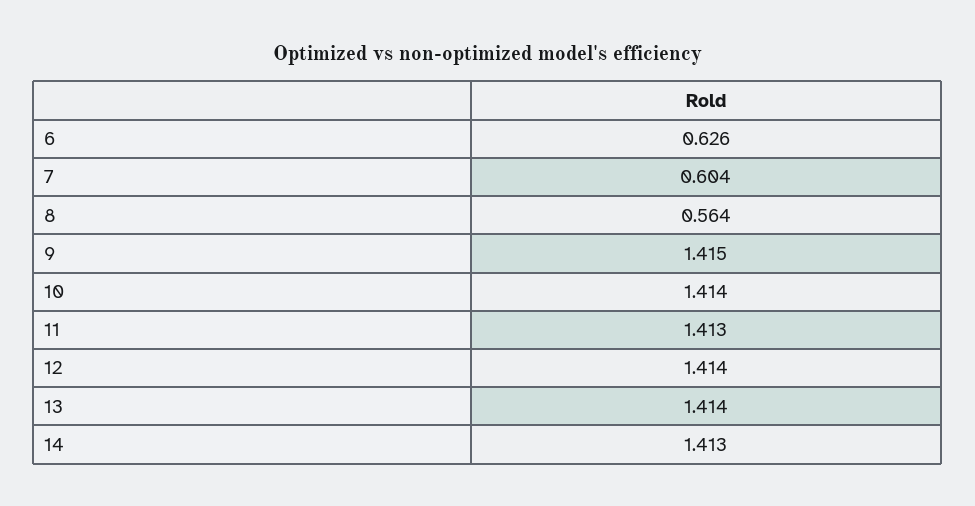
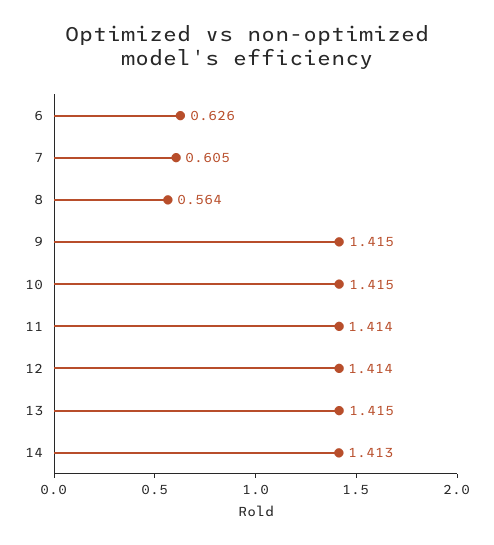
  {
    "6": 0.626,
-   "7": 0.604,
+   "7": 0.605,
    "8": 0.564,
    "9": 1.415,
-   "10": 1.414,
+   "10": 1.415,
-   "11": 1.413,
+   "11": 1.414,
    "12": 1.414,
-   "13": 1.414,
+   "13": 1.415,
    "14": 1.413
  }

